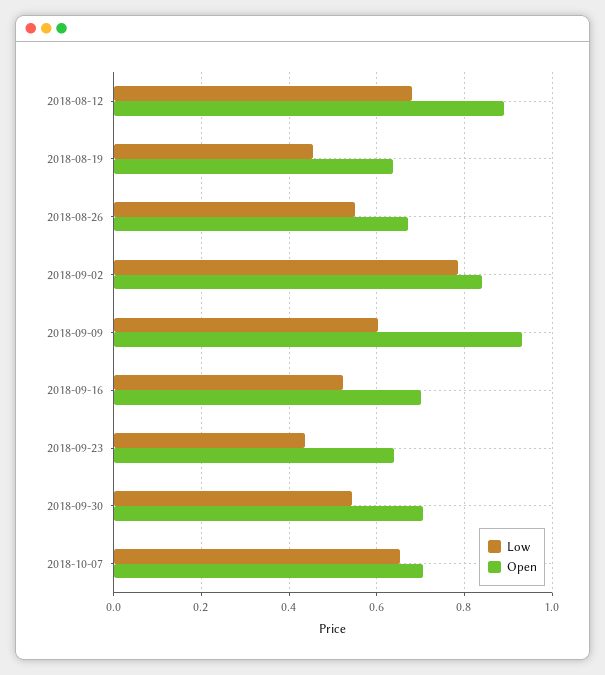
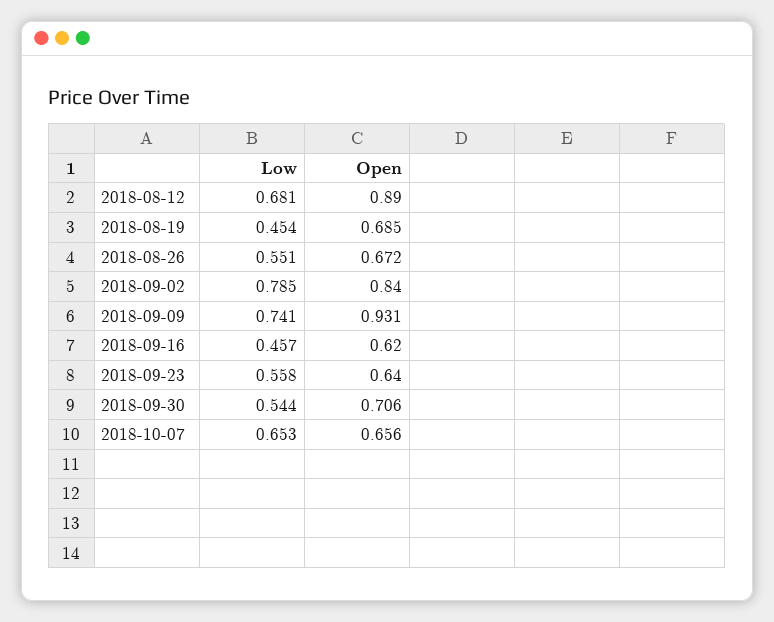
  {
    "Low": {
      "2018-08-12": 0.681,
      "2018-08-19": 0.454,
      "2018-08-26": 0.551,
      "2018-09-02": 0.785,
-     "2018-09-09": 0.6,
+     "2018-09-09": 0.741,
-     "2018-09-16": 0.52,
+     "2018-09-16": 0.457,
-     "2018-09-23": 0.44,
+     "2018-09-23": 0.558,
      "2018-09-30": 0.544,
      "2018-10-07": 0.653
    },
    "Open": {
      "2018-08-12": 0.89,
-     "2018-08-19": 0.64,
+     "2018-08-19": 0.685,
      "2018-08-26": 0.672,
      "2018-09-02": 0.84,
      "2018-09-09": 0.931,
-     "2018-09-16": 0.7,
+     "2018-09-16": 0.62,
      "2018-09-23": 0.64,
      "2018-09-30": 0.706,
-     "2018-10-07": 0.7
+     "2018-10-07": 0.656
    }
  }

